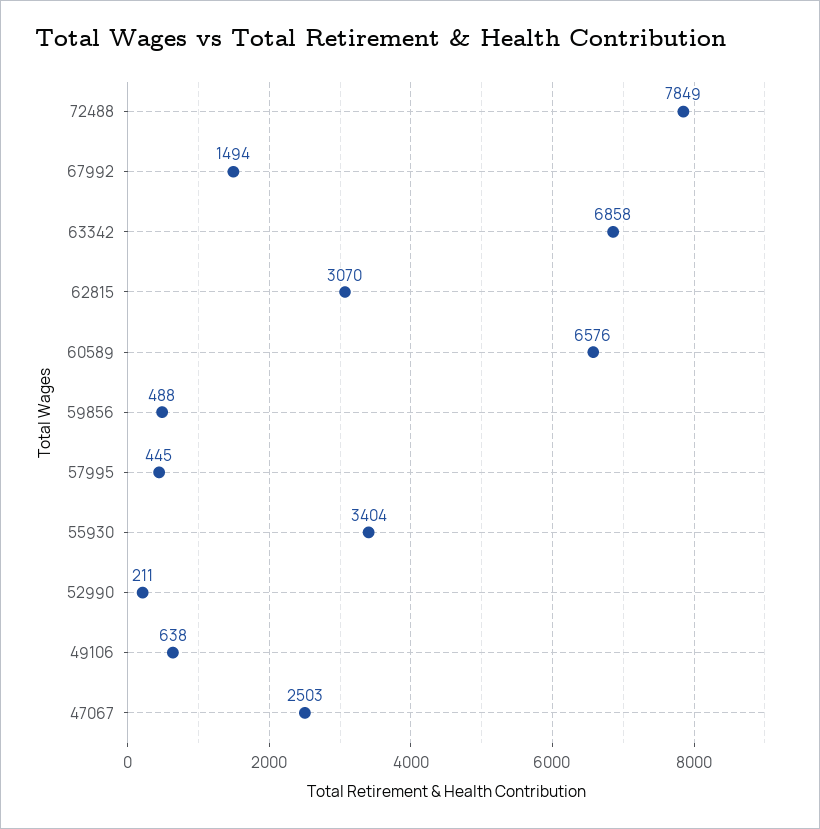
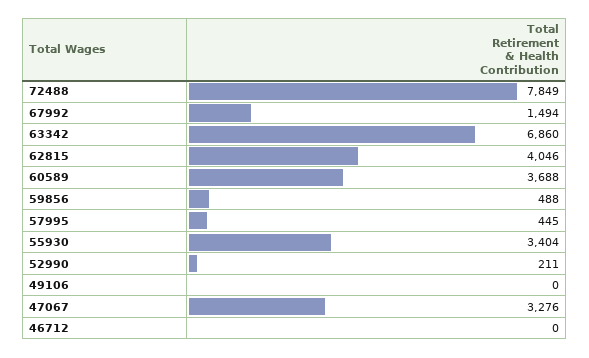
  {
    "72488": 7849,
    "67992": 1494,
-   "63342": 6858,
+   "63342": 6860,
-   "62815": 3070,
+   "62815": 4046,
-   "60589": 6576,
+   "60589": 3688,
    "59856": 488,
    "57995": 445,
    "55930": 3404,
    "52990": 211,
-   "49106": 638,
+   "49106": 0,
-   "47067": 2503
+   "47067": 3276,
+   "46712": 0
  }

